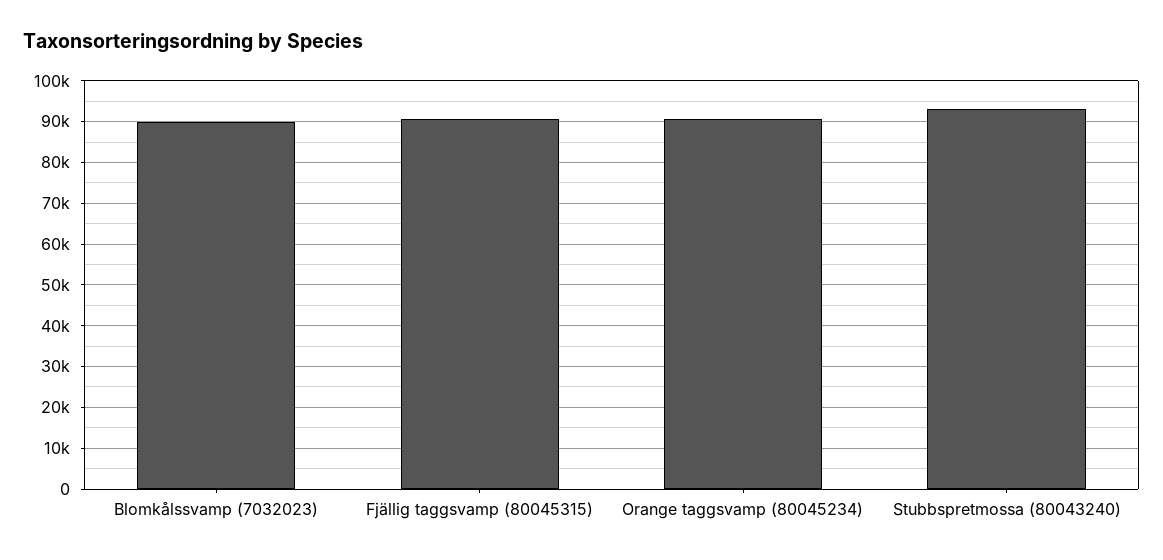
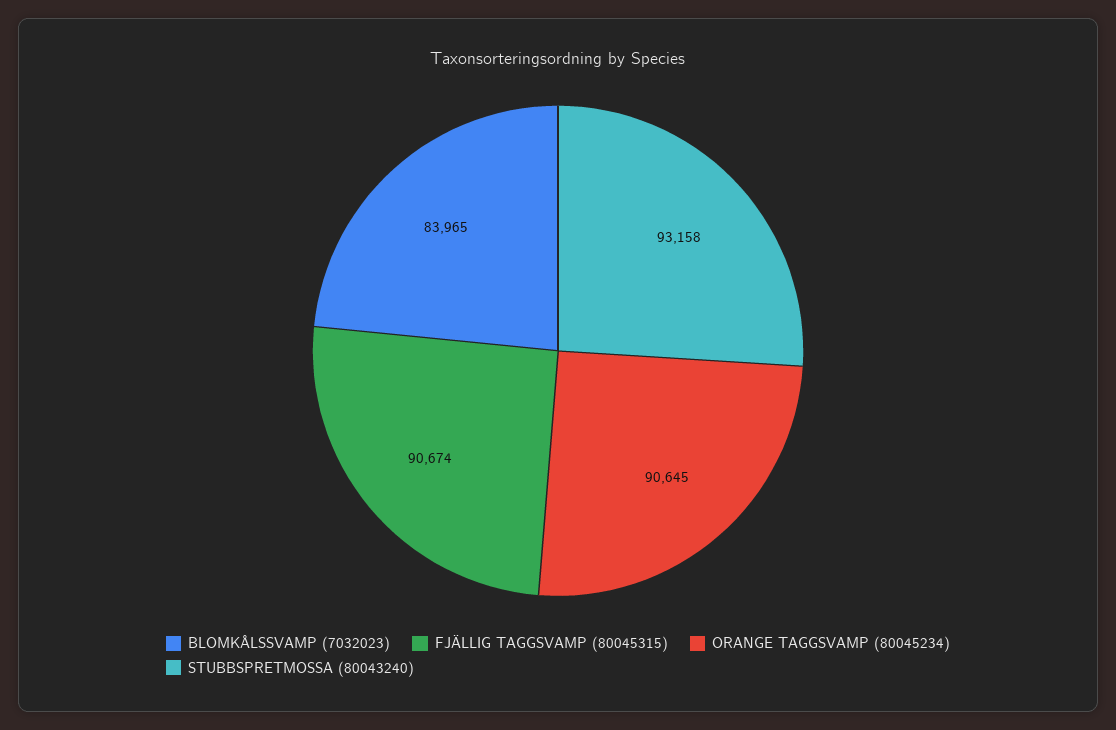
  {
-   "Blomkålssvamp (7032023)": 90000,
+   "Blomkålssvamp (7032023)": 83965,
    "Fjällig taggsvamp (80045315)": 90674,
    "Orange taggsvamp (80045234)": 90645,
    "Stubbspretmossa (80043240)": 93158
  }

